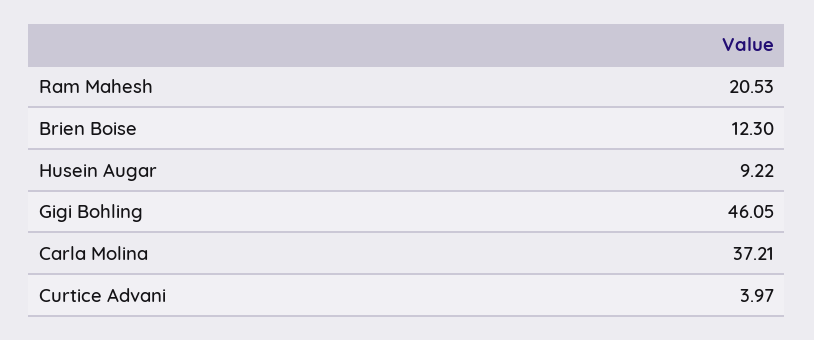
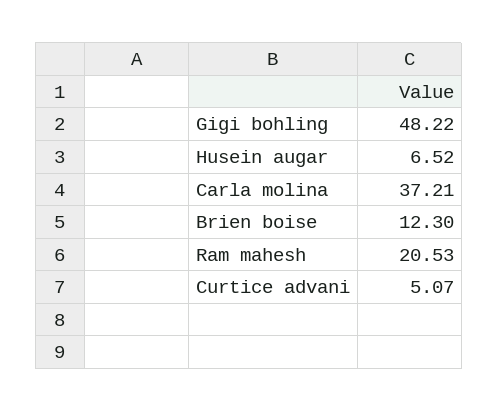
  {
    "Ram Mahesh": 20.53,
    "Brien Boise": 12.3,
-   "Husein Augar": 9.22,
+   "Husein Augar": 6.52,
-   "Gigi Bohling": 46.05,
+   "Gigi Bohling": 48.22,
    "Carla Molina": 37.21,
-   "Curtice Advani": 3.97
+   "Curtice Advani": 5.07
  }

